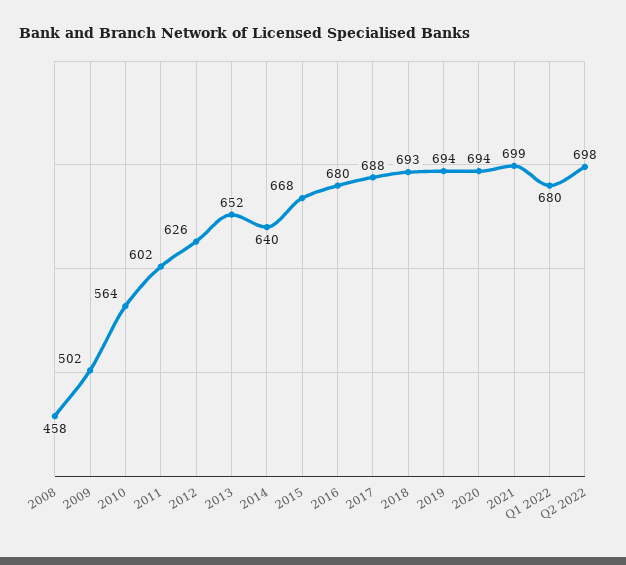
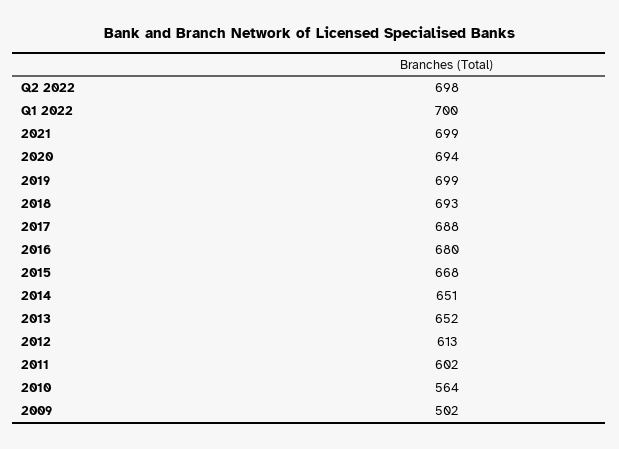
  {
-   "2008": 458,
    "2009": 502,
    "2010": 564,
    "2011": 602,
-   "2012": 626,
+   "2012": 613,
    "2013": 652,
-   "2014": 640,
+   "2014": 651,
    "2015": 668,
    "2016": 680,
    "2017": 688,
    "2018": 693,
-   "2019": 694,
+   "2019": 699,
    "2020": 694,
    "2021": 699,
-   "Q1 2022": 680,
+   "Q1 2022": 700,
    "Q2 2022": 698
  }

